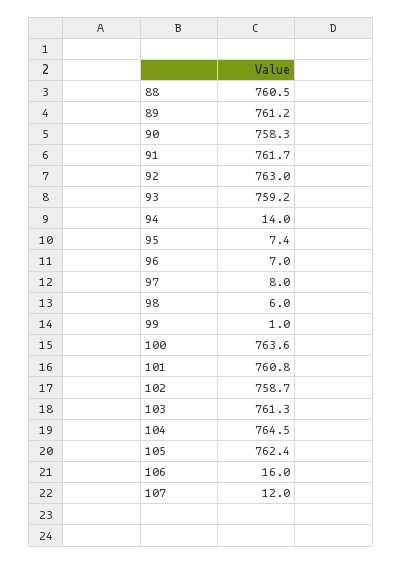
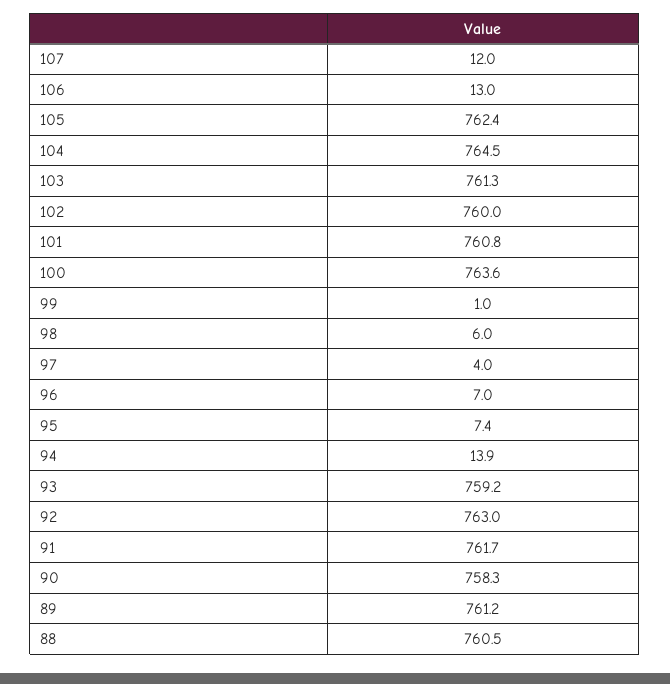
  {
    "88": 760.5,
    "89": 761.2,
    "90": 758.3,
    "91": 761.7,
    "92": 763,
    "93": 759.2,
-   "94": 14,
+   "94": 13.9,
    "95": 7.4,
    "96": 7,
-   "97": 8,
+   "97": 4,
    "98": 6,
    "99": 1,
    "100": 763.6,
    "101": 760.8,
-   "102": 758.7,
+   "102": 760,
    "103": 761.3,
    "104": 764.5,
    "105": 762.4,
-   "106": 16,
+   "106": 13,
    "107": 12
  }

